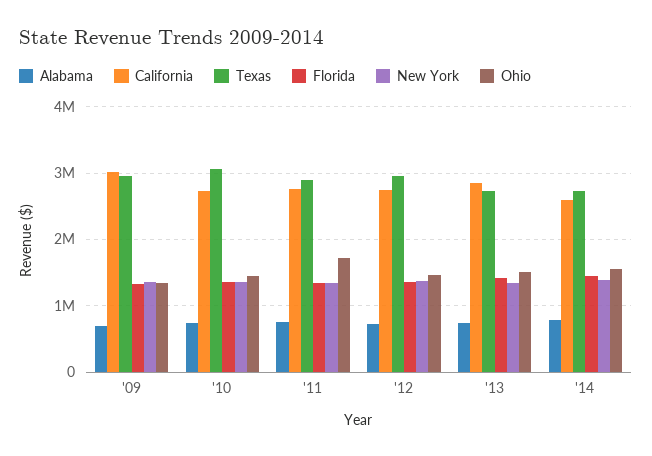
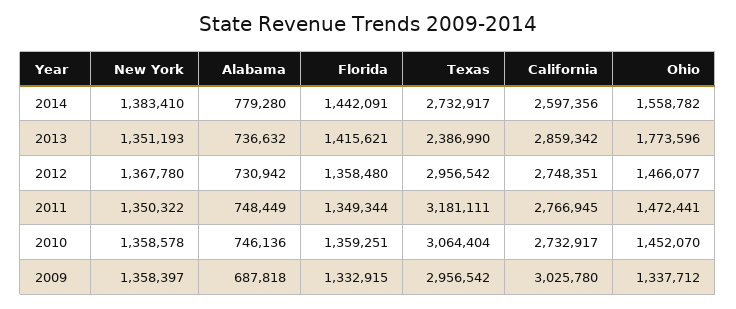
  {
    "Alabama": {
      "'09": 687818,
      "'10": 746136,
      "'11": 748449,
      "'12": 730942,
      "'13": 736632,
      "'14": 779280
    },
    "California": {
      "'09": 3025780,
      "'10": 2732917,
      "'11": 2766945,
      "'12": 2748351,
      "'13": 2859342,
      "'14": 2597356
    },
    "Texas": {
      "'09": 2956542,
      "'10": 3064404,
-     "'11": 2900000,
+     "'11": 3181111,
      "'12": 2956542,
-     "'13": 2700000,
+     "'13": 2386990,
      "'14": 2732917
    },
    "Florida": {
      "'09": 1332915,
      "'10": 1359251,
      "'11": 1349344,
      "'12": 1358480,
      "'13": 1415621,
      "'14": 1442091
    },
    "New York": {
      "'09": 1358397,
      "'10": 1358578,
      "'11": 1350322,
      "'12": 1367780,
      "'13": 1351193,
      "'14": 1383410
    },
    "Ohio": {
      "'09": 1337712,
      "'10": 1452070,
-     "'11": 1700000,
+     "'11": 1472441,
      "'12": 1466077,
-     "'13": 1500000,
+     "'13": 1773596,
      "'14": 1558782
    }
  }

